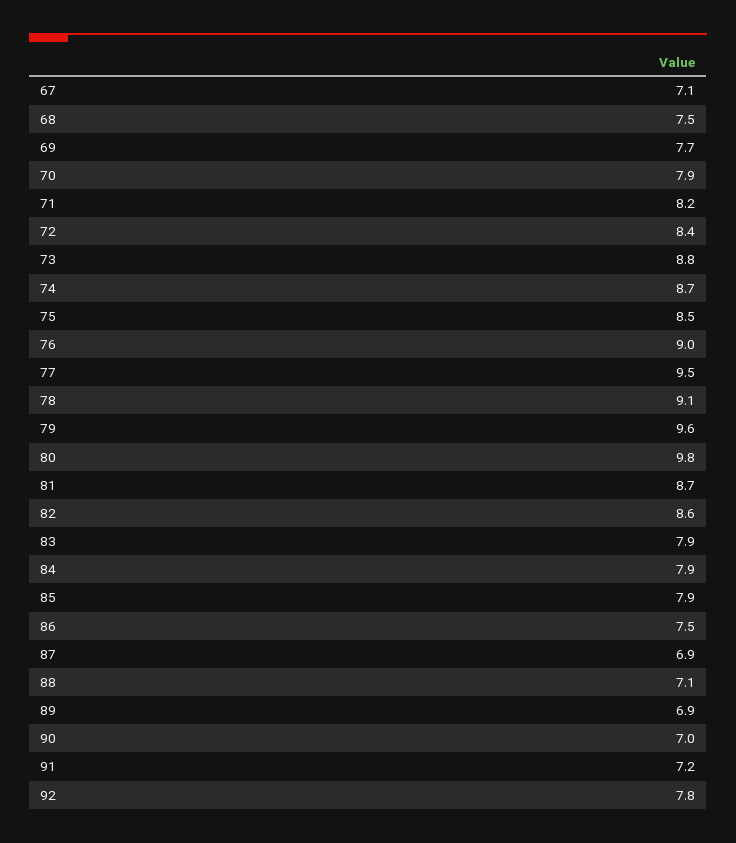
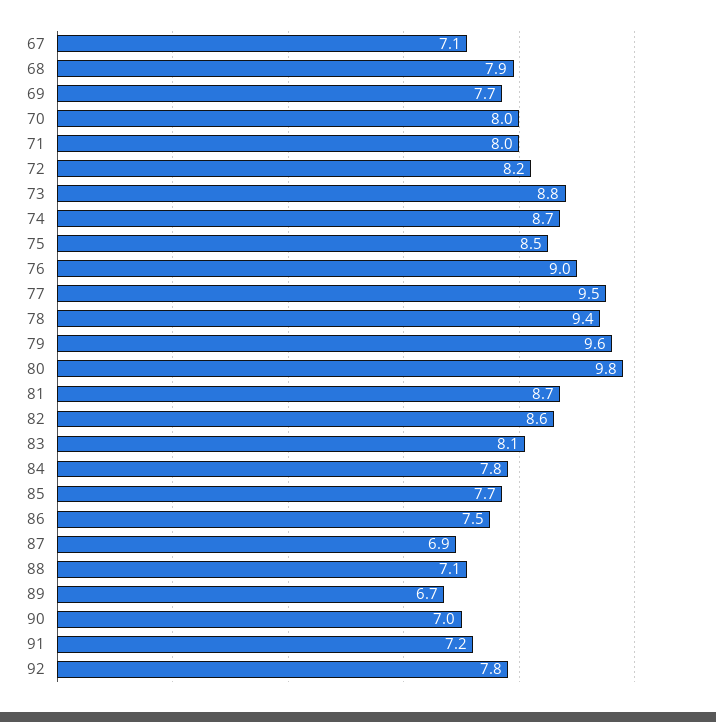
  {
    "67": 7.1,
-   "68": 7.5,
+   "68": 7.9,
    "69": 7.7,
-   "70": 7.9,
+   "70": 8,
-   "71": 8.2,
+   "71": 8,
-   "72": 8.4,
+   "72": 8.2,
    "73": 8.8,
    "74": 8.7,
    "75": 8.5,
    "76": 9,
    "77": 9.5,
-   "78": 9.1,
+   "78": 9.4,
    "79": 9.6,
    "80": 9.8,
    "81": 8.7,
    "82": 8.6,
-   "83": 7.9,
+   "83": 8.1,
-   "84": 7.9,
+   "84": 7.8,
-   "85": 7.9,
+   "85": 7.7,
    "86": 7.5,
    "87": 6.9,
    "88": 7.1,
-   "89": 6.9,
+   "89": 6.7,
    "90": 7,
    "91": 7.2,
    "92": 7.8
  }

